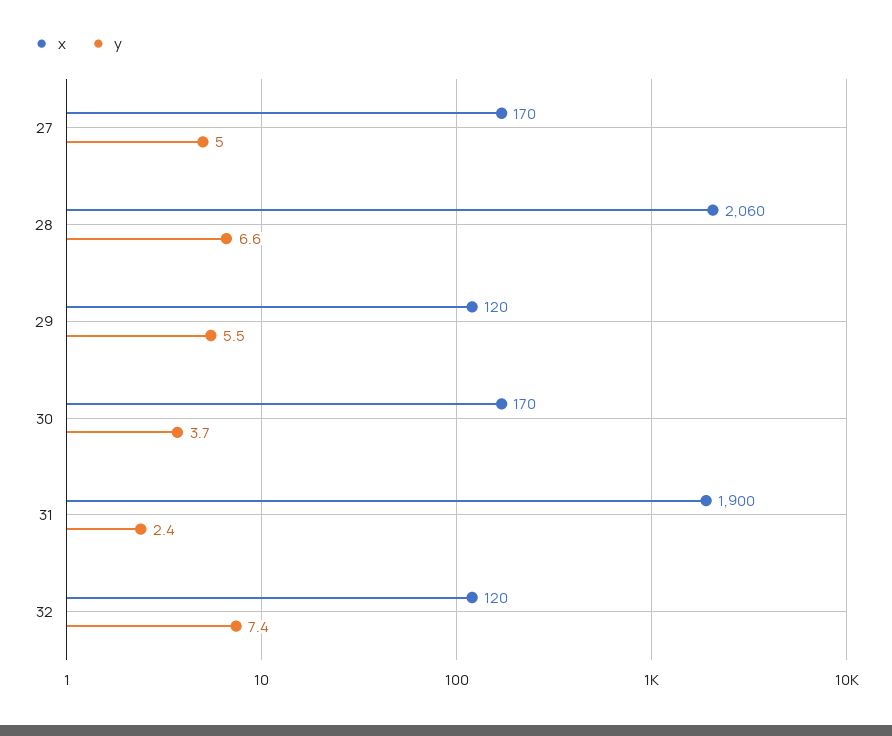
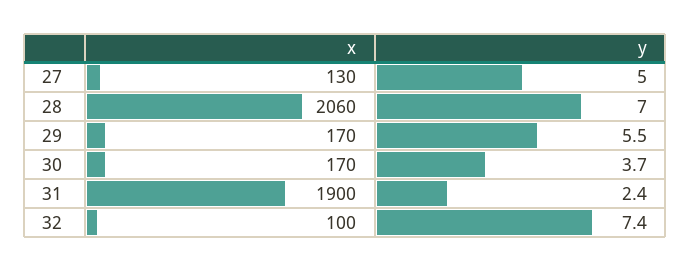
  {
    "x": {
-     "27": 170,
+     "27": 130,
      "28": 2060,
-     "29": 120,
+     "29": 170,
      "30": 170,
      "31": 1900,
-     "32": 120
+     "32": 100
    },
    "y": {
      "27": 5,
-     "28": 6.6,
+     "28": 7,
      "29": 5.5,
      "30": 3.7,
      "31": 2.4,
      "32": 7.4
    }
  }

